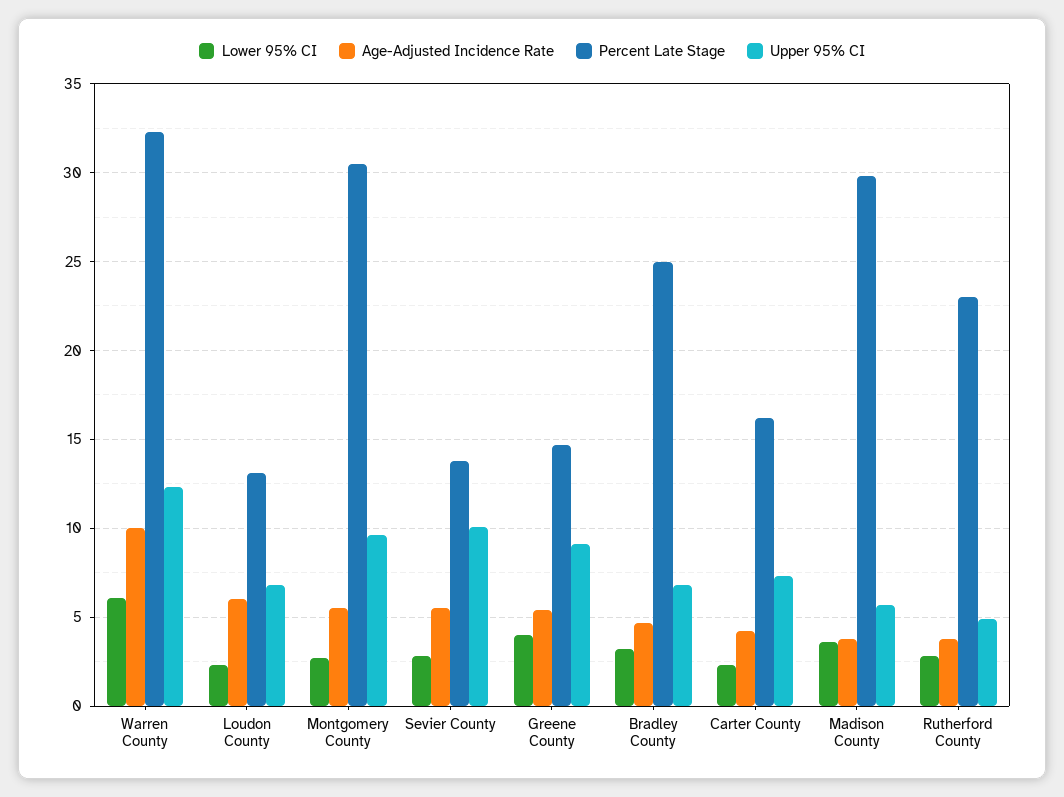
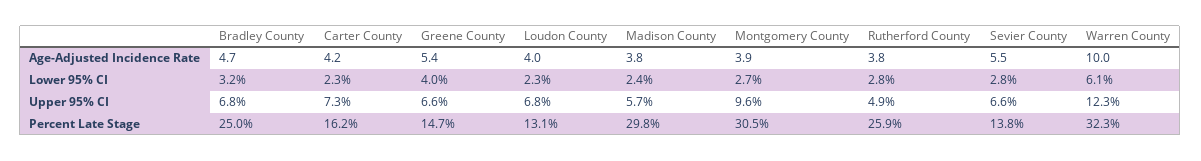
  {
    "Lower 95% CI": {
      "Warren County": 6.1,
      "Loudon County": 2.3,
      "Montgomery County": 2.7,
      "Sevier County": 2.8,
      "Greene County": 4,
      "Bradley County": 3.2,
      "Carter County": 2.3,
-     "Madison County": 3.5,
+     "Madison County": 2.4,
      "Rutherford County": 2.8
    },
    "Age-Adjusted Incidence Rate": {
      "Warren County": 10,
-     "Loudon County": 6,
+     "Loudon County": 4,
-     "Montgomery County": 5.5,
+     "Montgomery County": 3.9,
      "Sevier County": 5.5,
      "Greene County": 5.4,
      "Bradley County": 4.7,
      "Carter County": 4.2,
      "Madison County": 3.8,
      "Rutherford County": 3.8
    },
    "Percent Late Stage": {
      "Warren County": 32.3,
      "Loudon County": 13.1,
      "Montgomery County": 30.5,
      "Sevier County": 13.8,
      "Greene County": 14.7,
      "Bradley County": 25,
      "Carter County": 16.2,
      "Madison County": 29.8,
-     "Rutherford County": 23
+     "Rutherford County": 25.9
    },
    "Upper 95% CI": {
      "Warren County": 12.3,
      "Loudon County": 6.8,
      "Montgomery County": 9.6,
-     "Sevier County": 10,
+     "Sevier County": 6.6,
-     "Greene County": 9,
+     "Greene County": 6.6,
      "Bradley County": 6.8,
      "Carter County": 7.3,
      "Madison County": 5.7,
      "Rutherford County": 4.9
    }
  }

